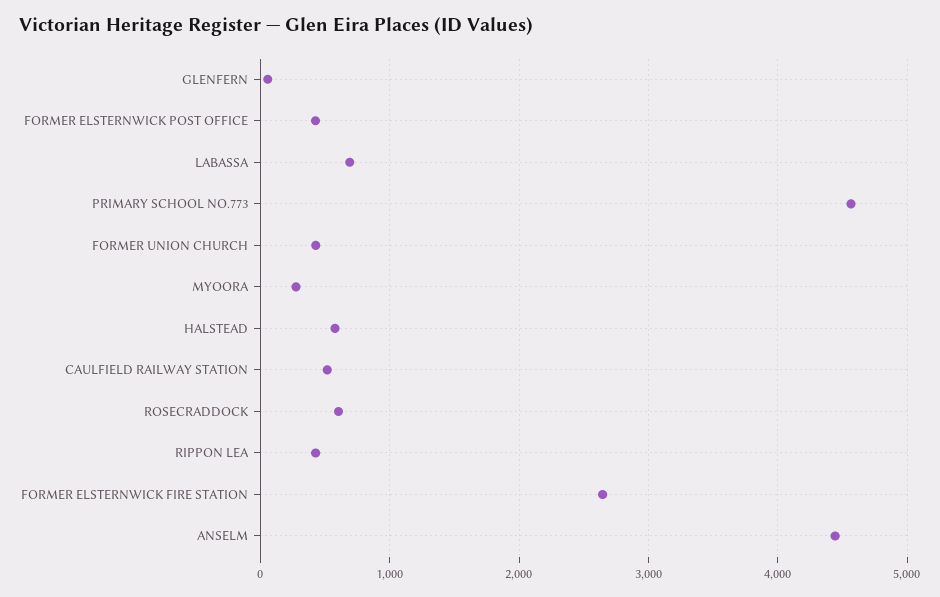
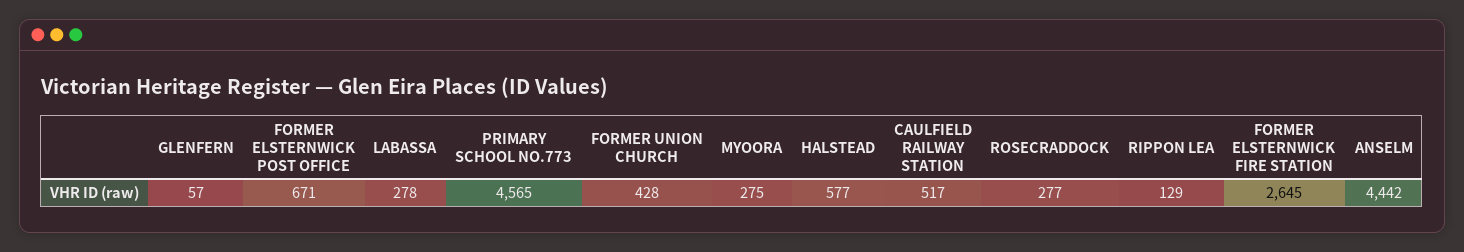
  {
    "GLENFERN": 57,
-   "FORMER ELSTERNWICK POST OFFICE": 400,
+   "FORMER ELSTERNWICK POST OFFICE": 671,
-   "LABASSA": 700,
+   "LABASSA": 278,
    "PRIMARY SCHOOL NO.773": 4565,
    "FORMER UNION CHURCH": 428,
    "MYOORA": 275,
    "HALSTEAD": 577,
    "CAULFIELD RAILWAY STATION": 517,
-   "ROSECRADDOCK": 600,
+   "ROSECRADDOCK": 277,
-   "RIPPON LEA": 400,
+   "RIPPON LEA": 129,
    "FORMER ELSTERNWICK FIRE STATION": 2645,
    "ANSELM": 4442
  }

